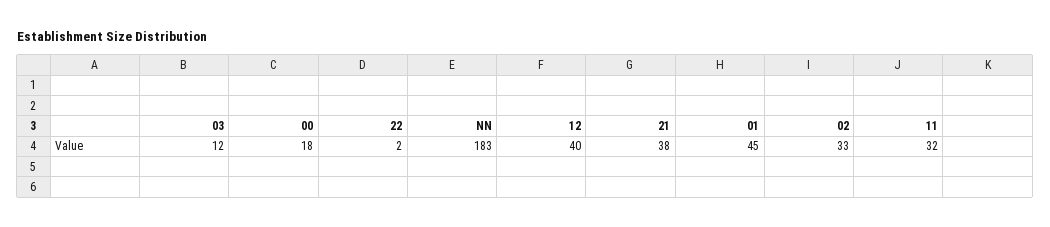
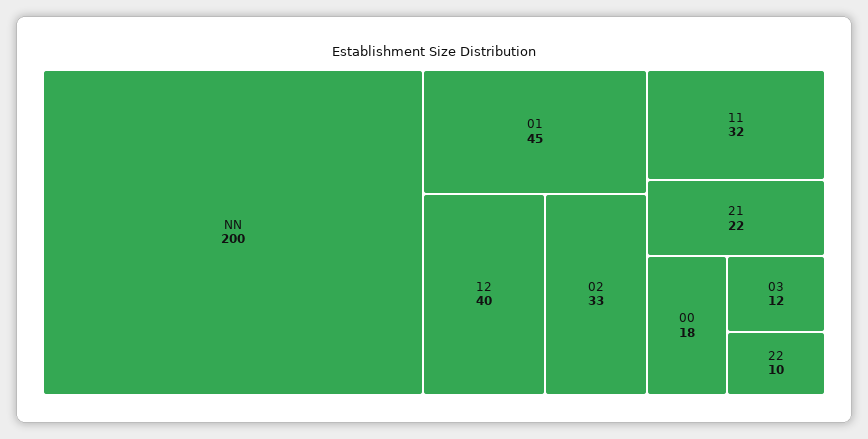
  {
    "03": 12,
    "00": 18,
-   "22": 2,
+   "22": 10,
-   "NN": 183,
+   "NN": 200,
    "12": 40,
-   "21": 38,
+   "21": 22,
    "01": 45,
    "02": 33,
    "11": 32
  }

